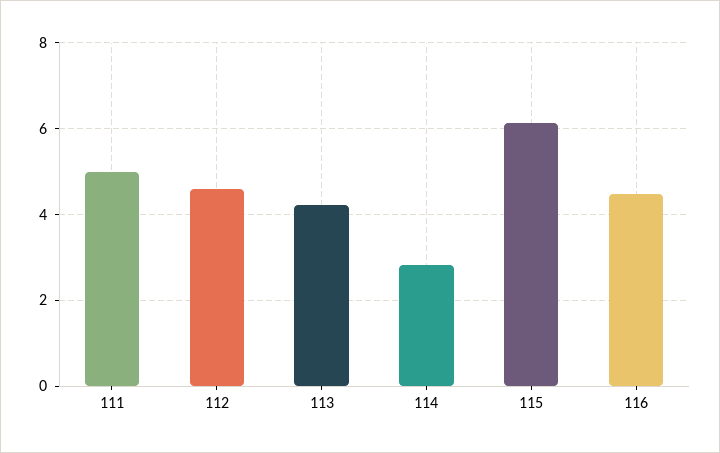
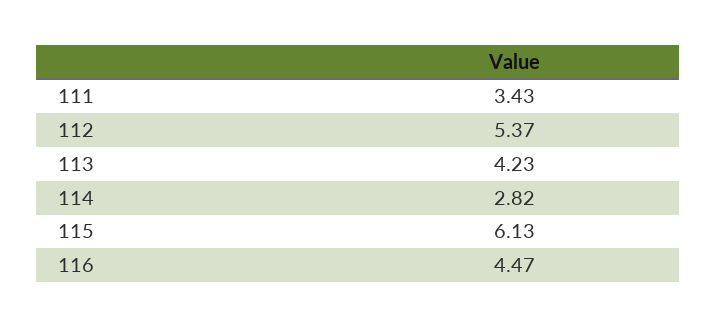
  {
-   "111": 5,
+   "111": 3.43,
-   "112": 4.6,
+   "112": 5.37,
    "113": 4.23,
    "114": 2.82,
    "115": 6.13,
    "116": 4.47
  }

